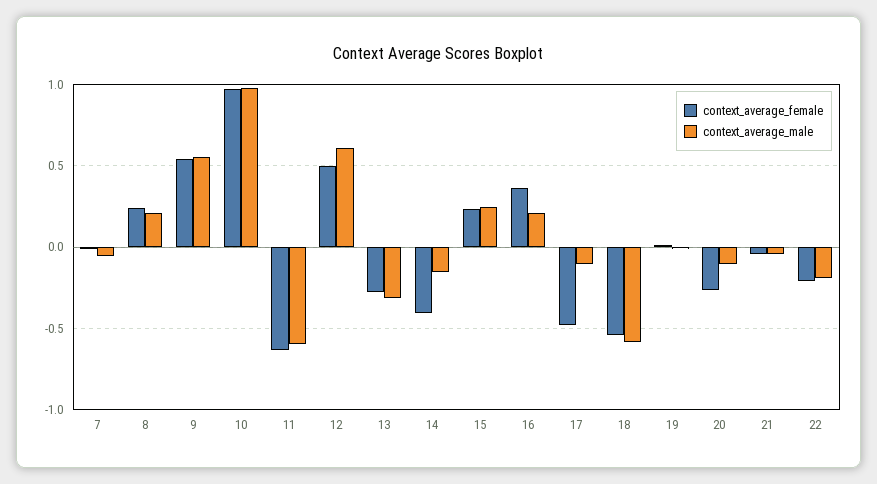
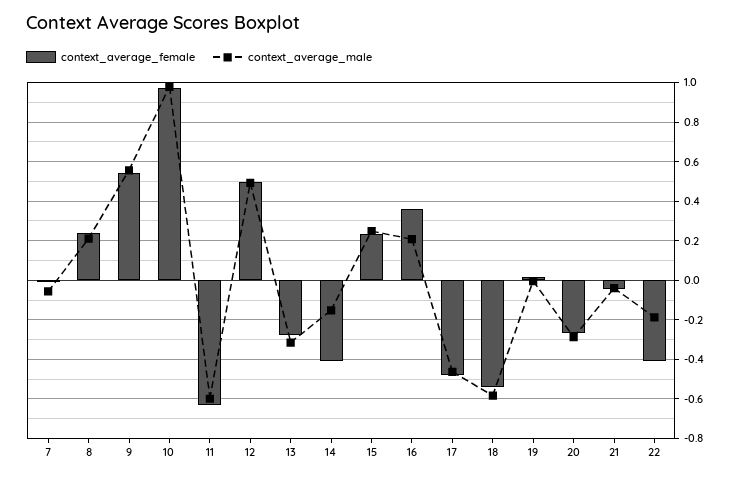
  {
    "context_average_female": {
      "7": 0,
      "8": 0.25,
      "9": 0.55,
      "10": 0.95,
      "11": -0.65,
      "12": 0.5,
      "13": -0.3,
      "14": -0.4,
      "15": 0.25,
      "16": 0.35,
      "17": -0.5,
      "18": -0.55,
      "19": 0,
      "20": -0.25,
      "21": -0.05,
-     "22": -0.2
+     "22": -0.4
    },
    "context_average_male": {
      "7": -0.05,
      "8": 0.2,
      "9": 0.55,
      "10": 1,
      "11": -0.6,
-     "12": 0.6,
+     "12": 0.5,
      "13": -0.3,
      "14": -0.15,
      "15": 0.25,
      "16": 0.2,
-     "17": -0.1,
+     "17": -0.45,
      "18": -0.6,
      "19": 0,
-     "20": -0.1,
+     "20": -0.3,
      "21": -0.05,
      "22": -0.2
    }
  }

